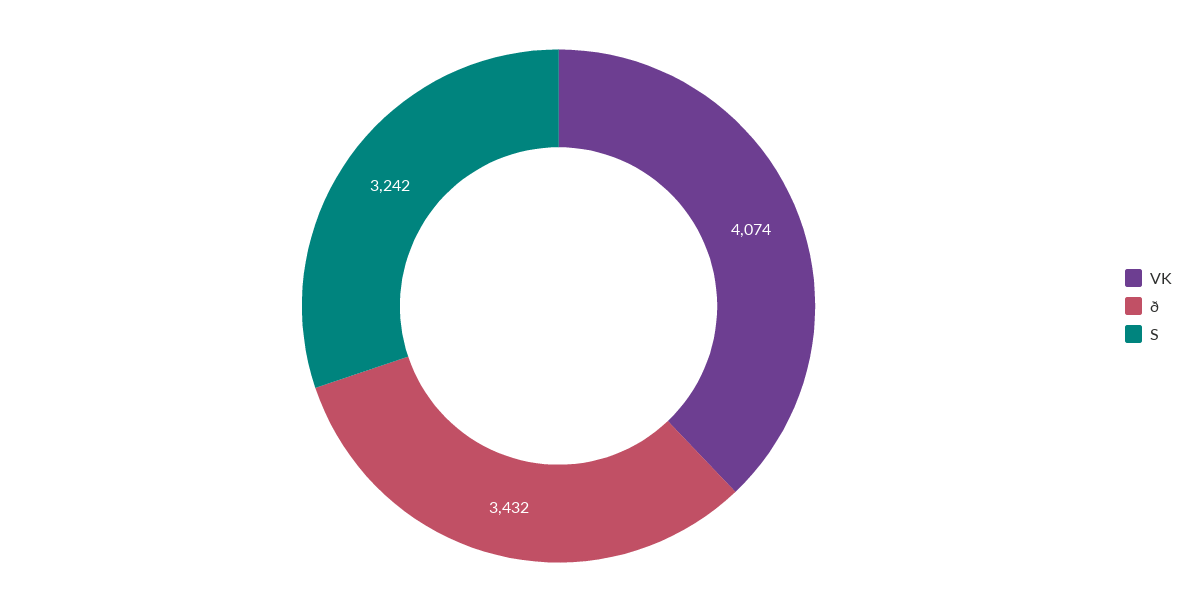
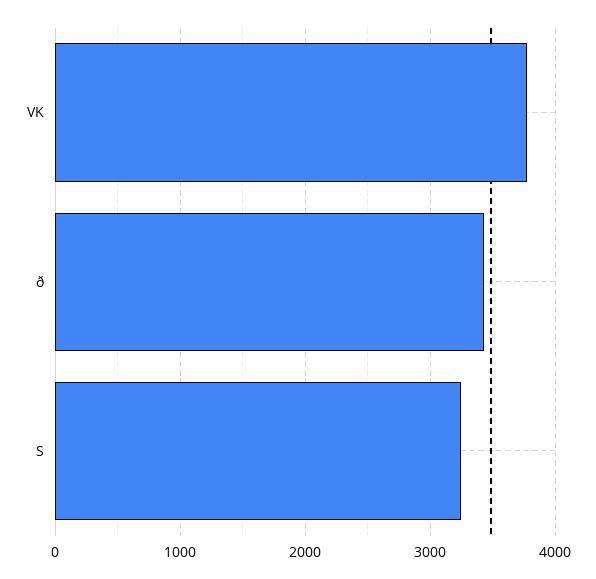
  {
-   "VK": 4074,
+   "VK": 3800,
    "ð": 3432,
    "S": 3242
  }

